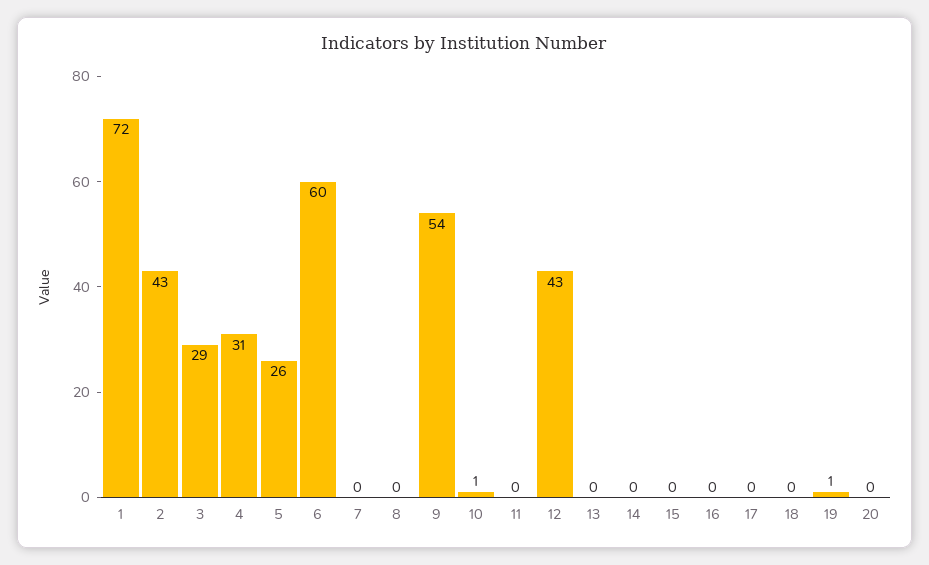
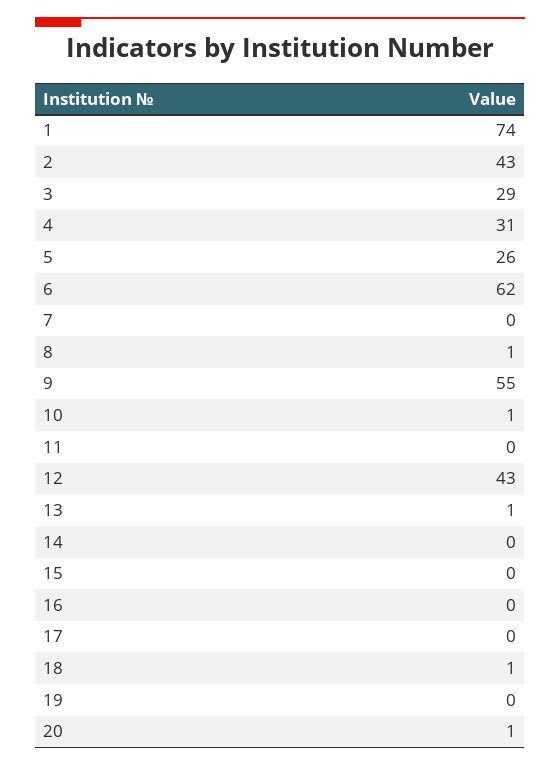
  {
-   "1": 72,
+   "1": 74,
    "2": 43,
    "3": 29,
    "4": 31,
    "5": 26,
-   "6": 60,
+   "6": 62,
    "7": 0,
-   "8": 0,
+   "8": 1,
-   "9": 54,
+   "9": 55,
    "10": 1,
    "11": 0,
    "12": 43,
-   "13": 0,
+   "13": 1,
    "14": 0,
    "15": 0,
    "16": 0,
    "17": 0,
-   "18": 0,
+   "18": 1,
-   "19": 1,
+   "19": 0,
-   "20": 0
+   "20": 1
  }

